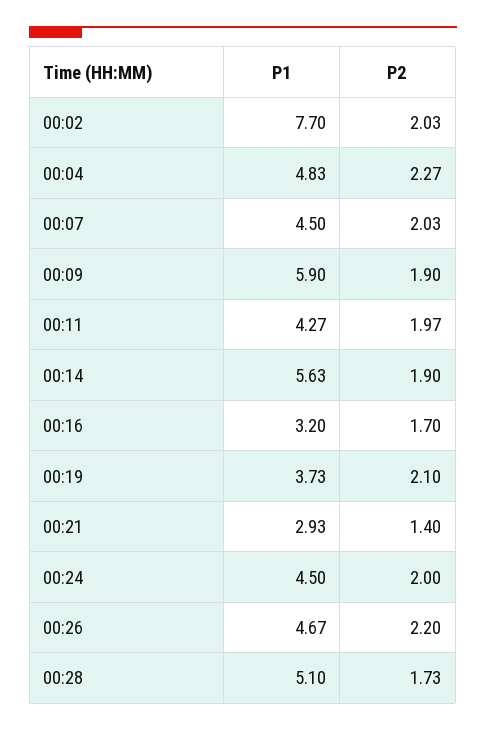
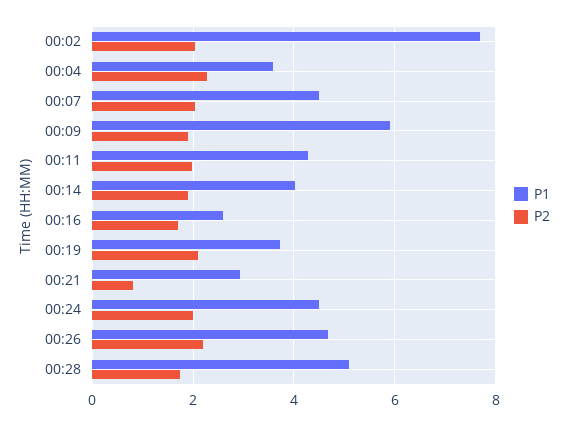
  {
    "P1": {
      "00:02": 7.7,
-     "00:04": 4.83,
+     "00:04": 3.6,
      "00:07": 4.5,
      "00:09": 5.9,
      "00:11": 4.27,
-     "00:14": 5.63,
+     "00:14": 4,
-     "00:16": 3.2,
+     "00:16": 2.6,
      "00:19": 3.73,
      "00:21": 2.93,
      "00:24": 4.5,
      "00:26": 4.67,
      "00:28": 5.1
    },
    "P2": {
      "00:02": 2.03,
      "00:04": 2.27,
      "00:07": 2.03,
      "00:09": 1.9,
      "00:11": 1.97,
      "00:14": 1.9,
      "00:16": 1.7,
      "00:19": 2.1,
-     "00:21": 1.4,
+     "00:21": 0.8,
      "00:24": 2,
      "00:26": 2.2,
      "00:28": 1.73
    }
  }

